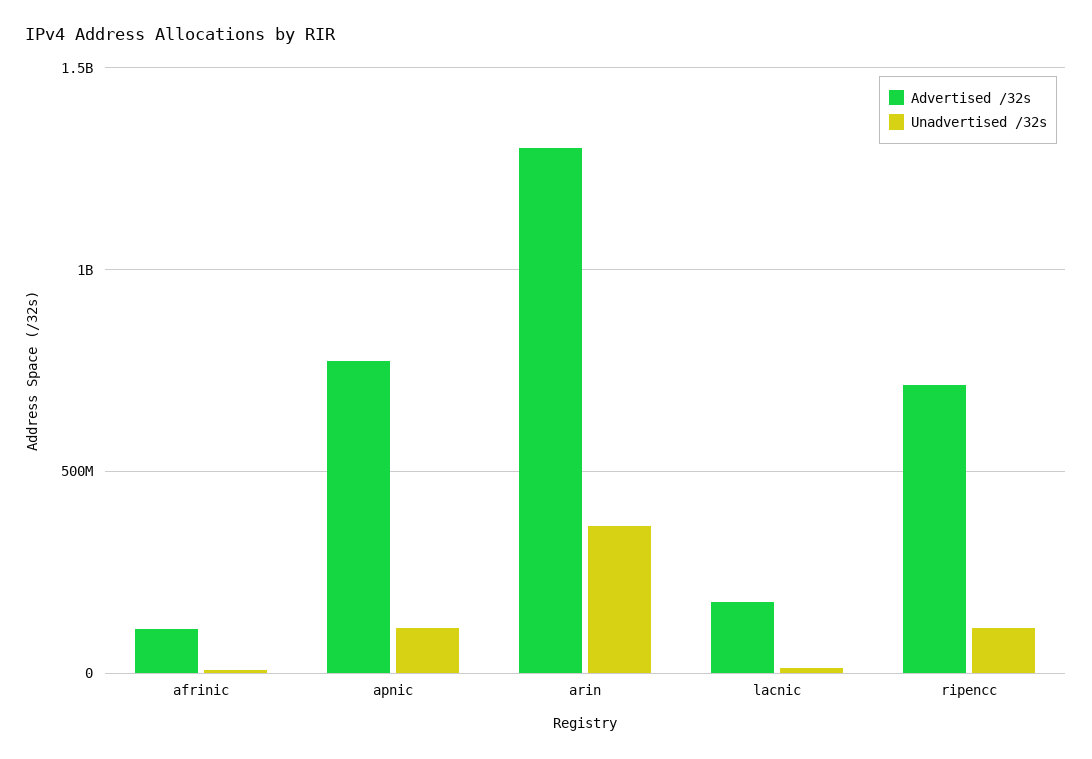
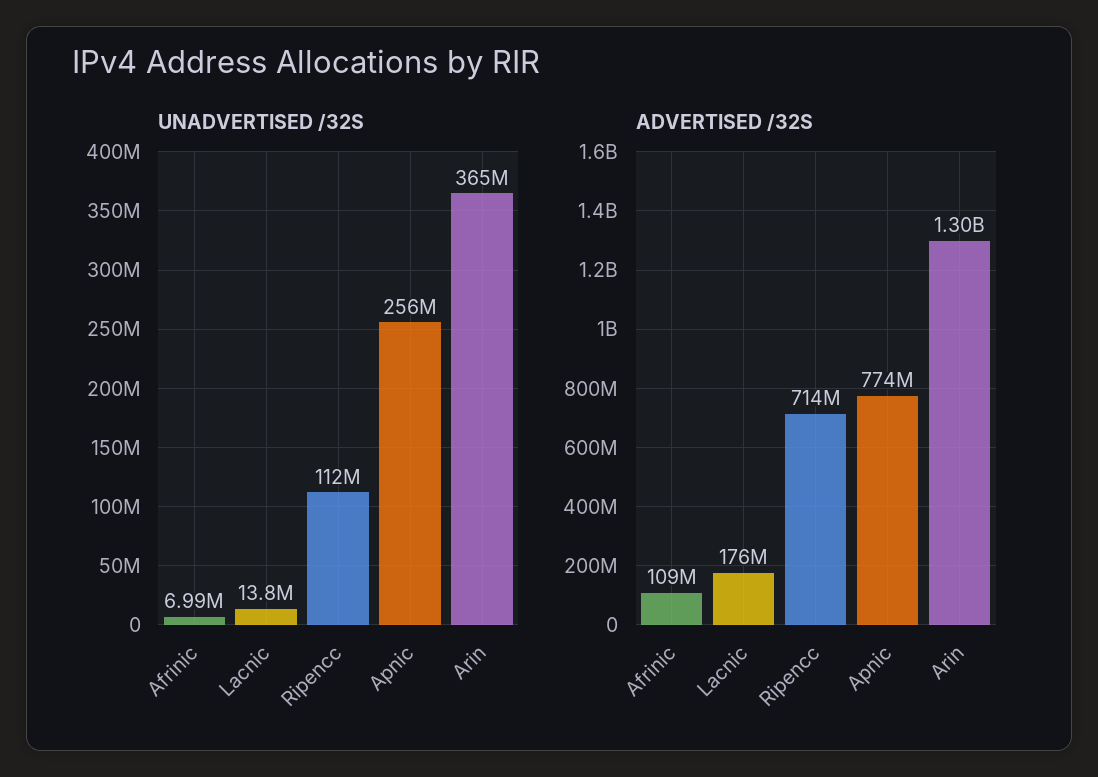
  {
    "Advertised /32s": {
      "afrinic": 109000000,
      "apnic": 774000000,
      "arin": 1300000000,
      "lacnic": 176000000,
      "ripencc": 714000000
    },
    "Unadvertised /32s": {
      "afrinic": 6990000,
-     "apnic": 100000000,
+     "apnic": 256000000,
      "arin": 365000000,
      "lacnic": 13800000,
      "ripencc": 112000000
    }
  }

